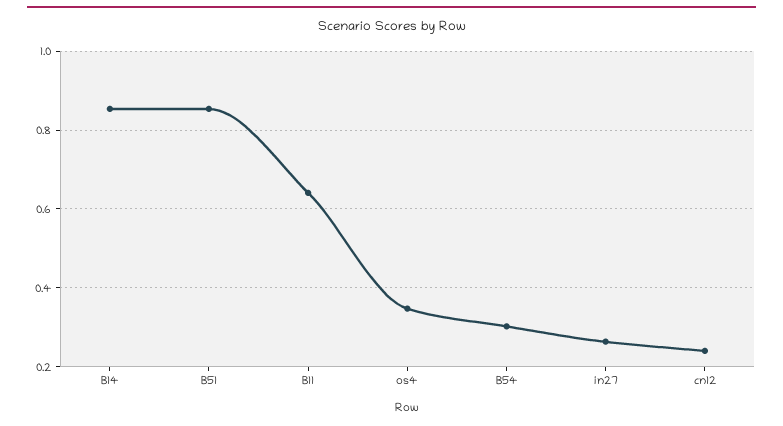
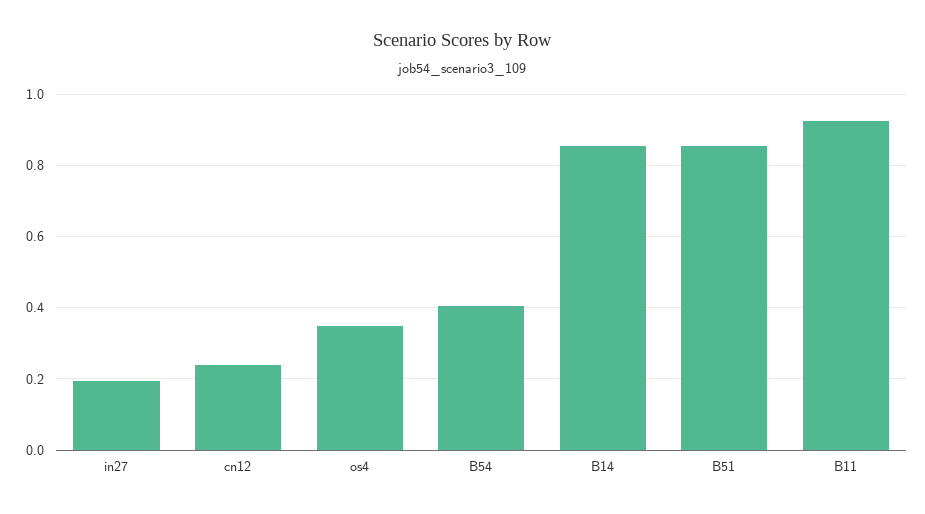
  {
    "B14": 0.86,
    "B51": 0.86,
-   "B11": 0.64,
+   "B11": 0.92,
    "os4": 0.34,
-   "B54": 0.3,
+   "B54": 0.4,
-   "in27": 0.26,
+   "in27": 0.2,
    "cn12": 0.24
  }

